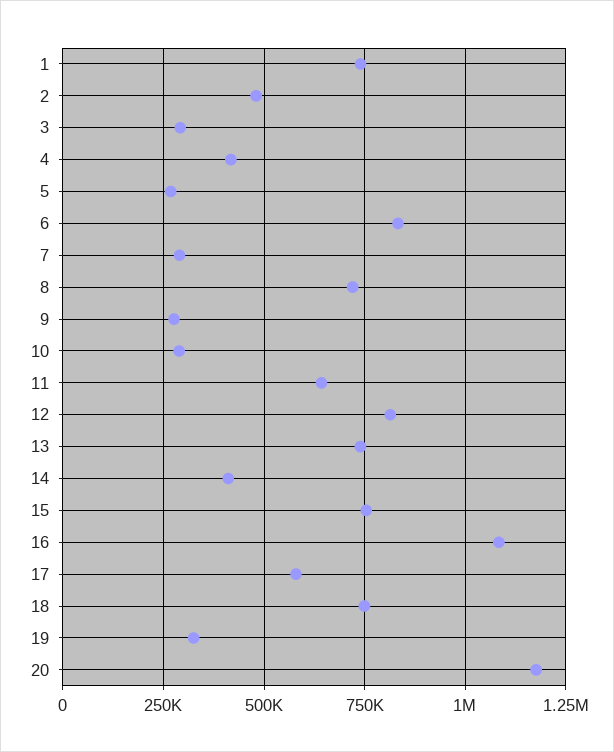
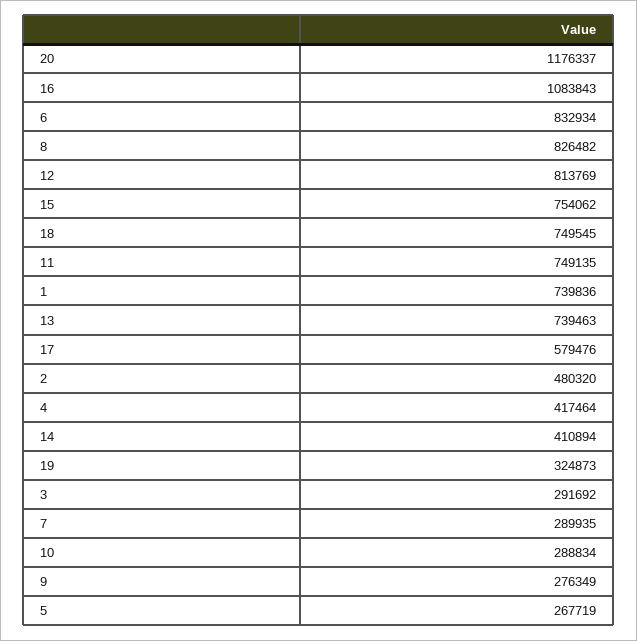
  {
    "1": 739836,
    "2": 480320,
    "3": 291692,
    "4": 417464,
    "5": 267719,
    "6": 832934,
    "7": 289935,
-   "8": 725000,
+   "8": 826482,
    "9": 276349,
    "10": 288834,
-   "11": 650000,
+   "11": 749135,
    "12": 813769,
    "13": 739463,
    "14": 410894,
    "15": 754062,
    "16": 1083843,
    "17": 579476,
    "18": 749545,
    "19": 324873,
    "20": 1176337
  }

